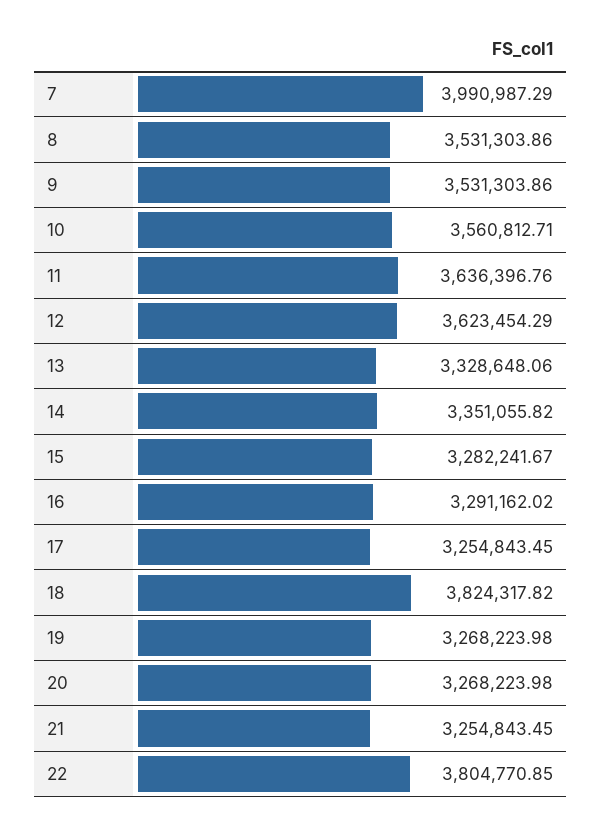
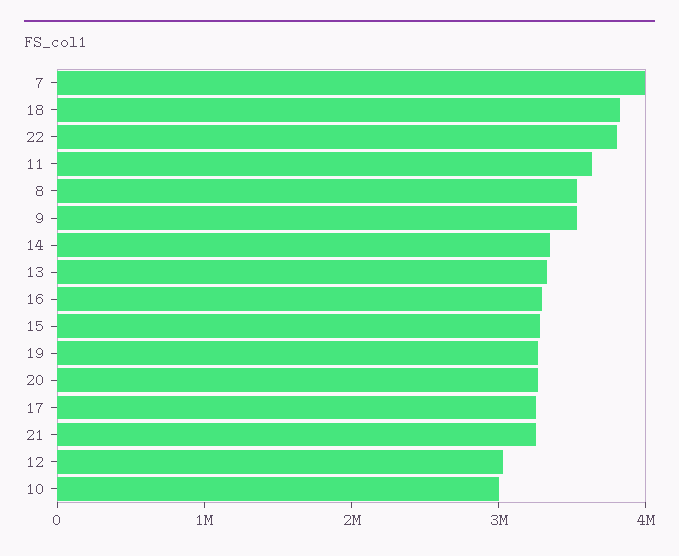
  {
    "7": 3990987.29,
    "8": 3531303.86,
    "9": 3531303.86,
-   "10": 3560812.71,
+   "10": 3000000,
    "11": 3636396.76,
-   "12": 3623454.29,
+   "12": 3000000,
    "13": 3328648.06,
    "14": 3351055.82,
    "15": 3282241.67,
    "16": 3291162.02,
    "17": 3254843.45,
    "18": 3824317.82,
    "19": 3268223.98,
    "20": 3268223.98,
    "21": 3254843.45,
    "22": 3804770.85
  }

